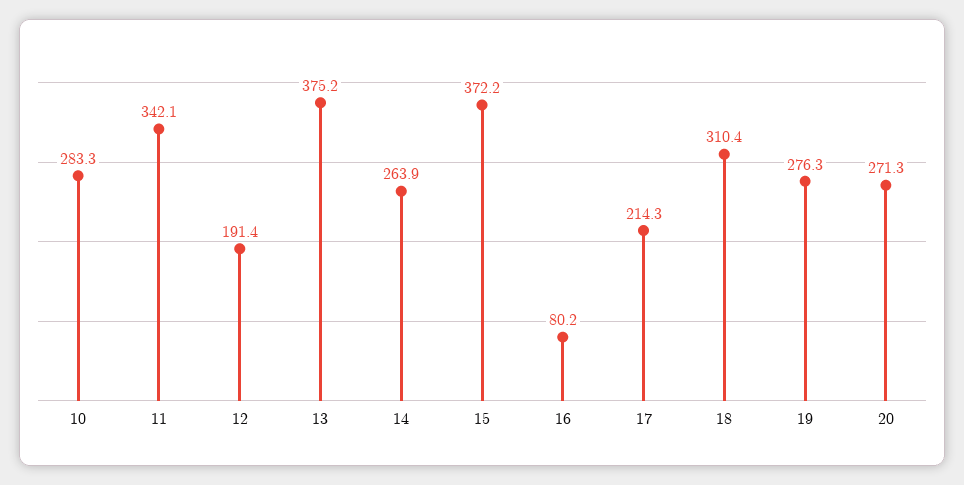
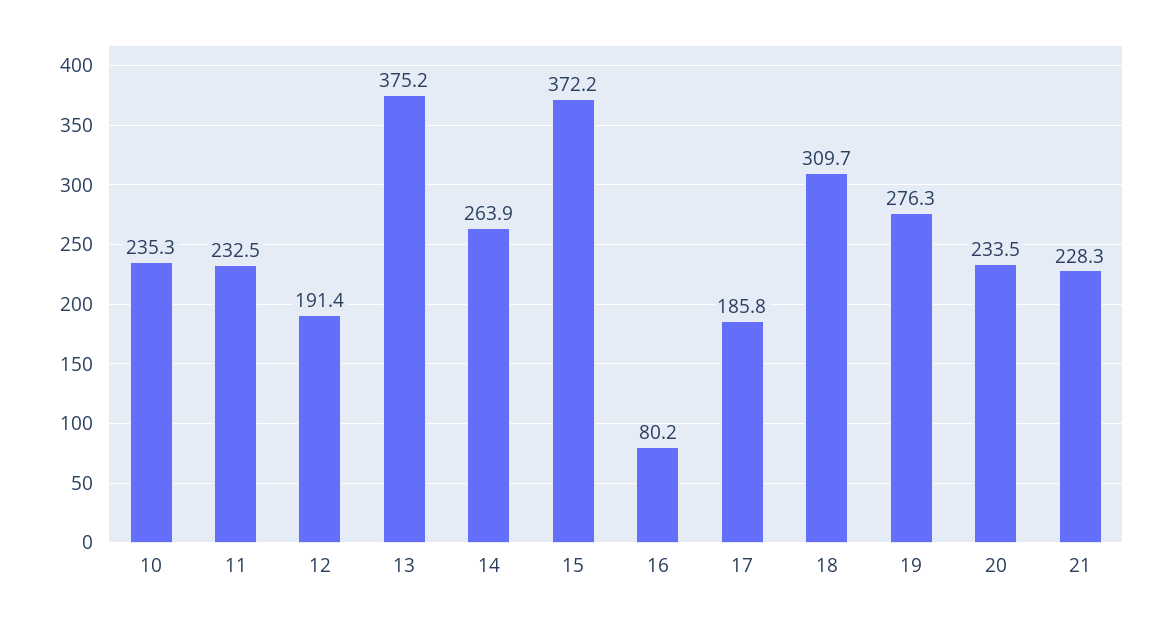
  {
-   "10": 283.3,
+   "10": 235.3,
-   "11": 342.1,
+   "11": 232.5,
    "12": 191.4,
    "13": 375.2,
    "14": 263.9,
    "15": 372.2,
    "16": 80.2,
-   "17": 214.3,
+   "17": 185.8,
-   "18": 310.4,
+   "18": 309.7,
    "19": 276.3,
-   "20": 271.3
+   "20": 233.5,
+   "21": 228.3
  }

